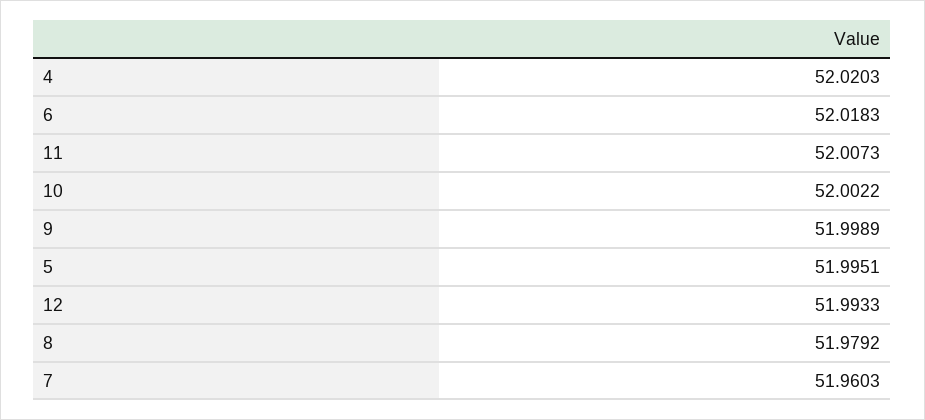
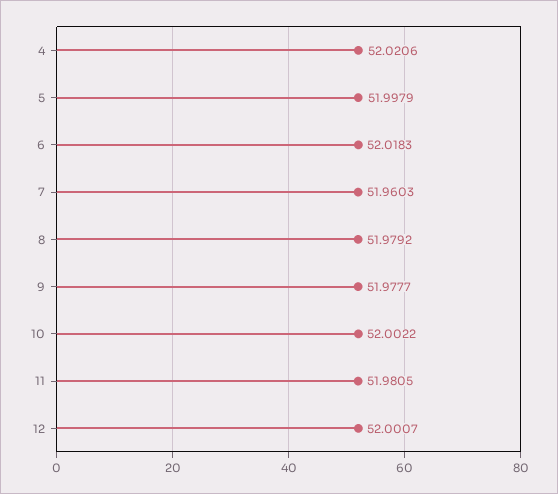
  {
-   "4": 52.0203,
+   "4": 52.0206,
    "6": 52.0183,
-   "11": 52.0073,
+   "11": 51.9805,
    "10": 52.0022,
-   "9": 51.9989,
+   "9": 51.9777,
-   "5": 51.9951,
+   "5": 51.9979,
-   "12": 51.9933,
+   "12": 52.0007,
    "8": 51.9792,
    "7": 51.9603
  }

